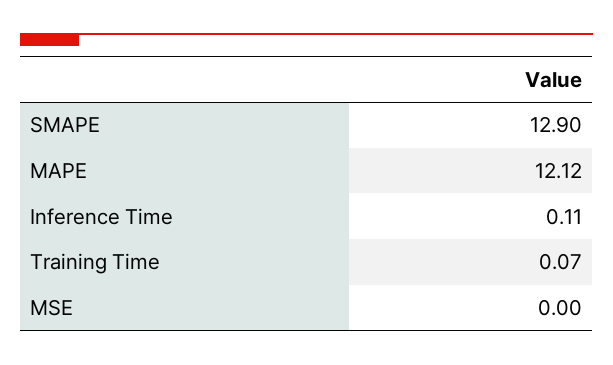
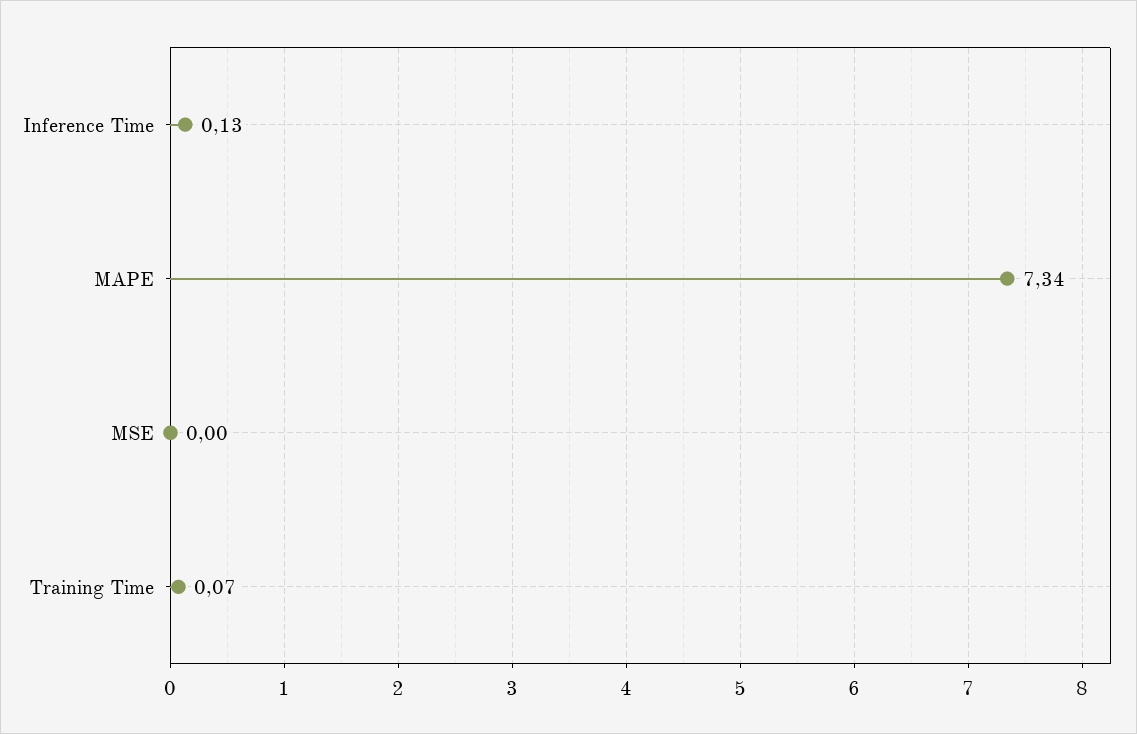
  {
-   "SMAPE": 12.9,
-   "MAPE": 12.12,
+   "MAPE": 7.34,
-   "Inference Time": 0.11,
+   "Inference Time": 0.13,
    "Training Time": 0.07,
    "MSE": 0
  }

